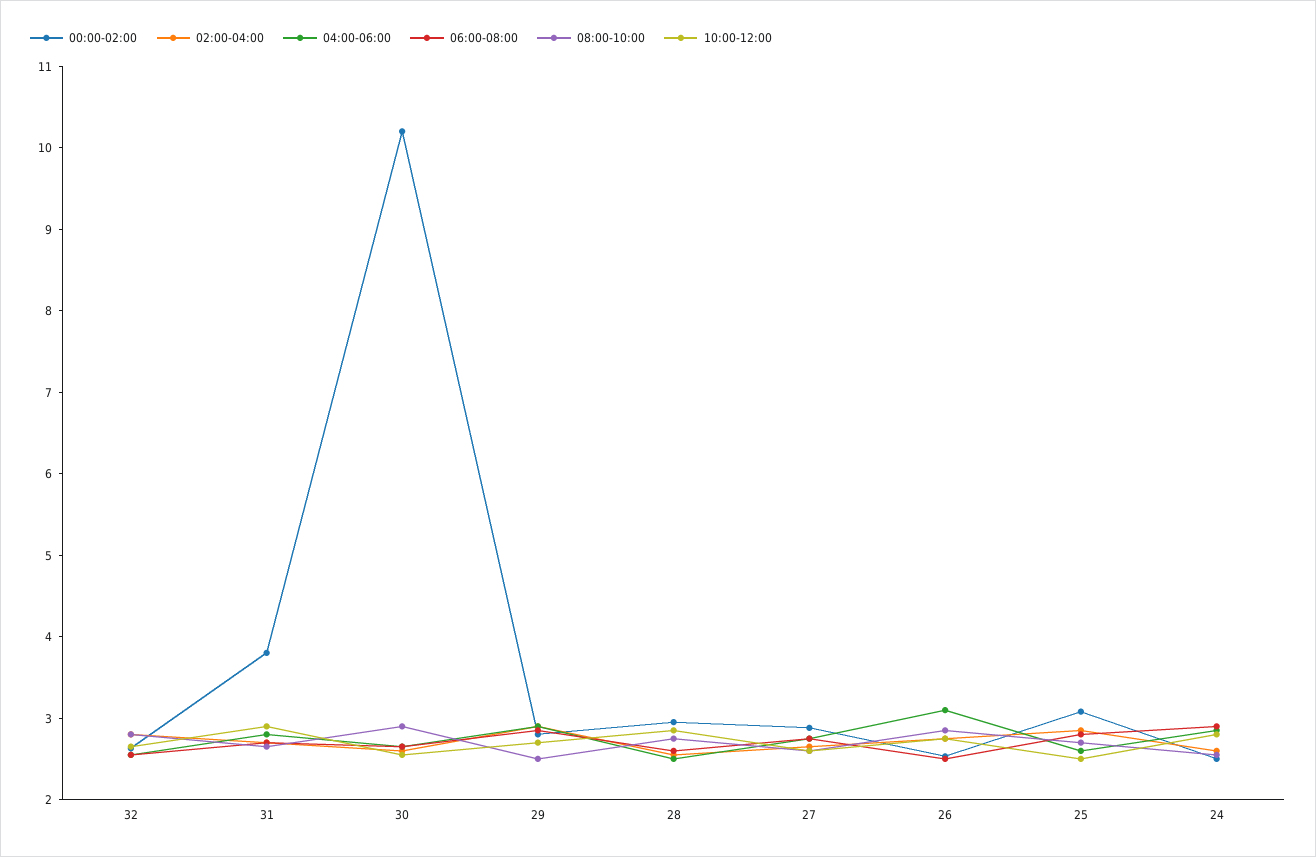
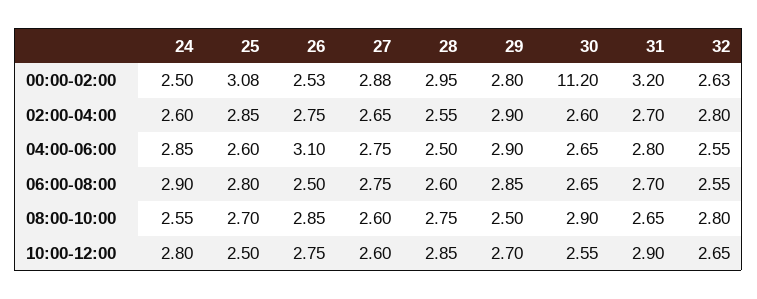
  {
    "00:00-02:00": {
      "32": 2.63,
-     "31": 3.8,
+     "31": 3.2,
-     "30": 10.2,
+     "30": 11.2,
      "29": 2.8,
      "28": 2.95,
      "27": 2.88,
      "26": 2.53,
      "25": 3.08,
      "24": 2.5
    },
    "02:00-04:00": {
      "32": 2.8,
      "31": 2.7,
      "30": 2.6,
      "29": 2.9,
      "28": 2.55,
      "27": 2.65,
      "26": 2.75,
      "25": 2.85,
      "24": 2.6
    },
    "04:00-06:00": {
      "32": 2.55,
      "31": 2.8,
      "30": 2.65,
      "29": 2.9,
      "28": 2.5,
      "27": 2.75,
      "26": 3.1,
      "25": 2.6,
      "24": 2.85
    },
    "06:00-08:00": {
      "32": 2.55,
      "31": 2.7,
      "30": 2.65,
      "29": 2.85,
      "28": 2.6,
      "27": 2.75,
      "26": 2.5,
      "25": 2.8,
      "24": 2.9
    },
    "08:00-10:00": {
      "32": 2.8,
      "31": 2.65,
      "30": 2.9,
      "29": 2.5,
      "28": 2.75,
      "27": 2.6,
      "26": 2.85,
      "25": 2.7,
      "24": 2.55
    },
    "10:00-12:00": {
      "32": 2.65,
      "31": 2.9,
      "30": 2.55,
      "29": 2.7,
      "28": 2.85,
      "27": 2.6,
      "26": 2.75,
      "25": 2.5,
      "24": 2.8
    }
  }

